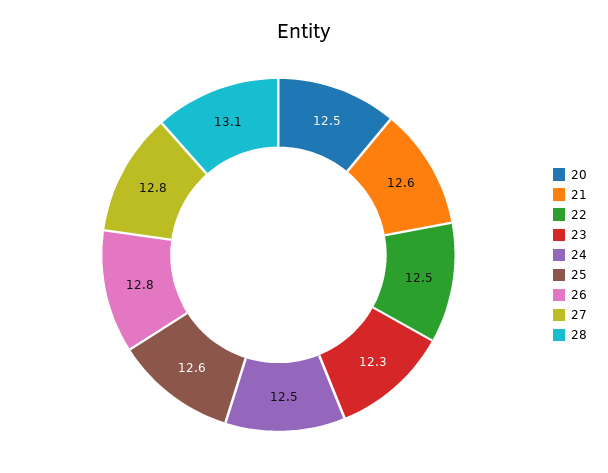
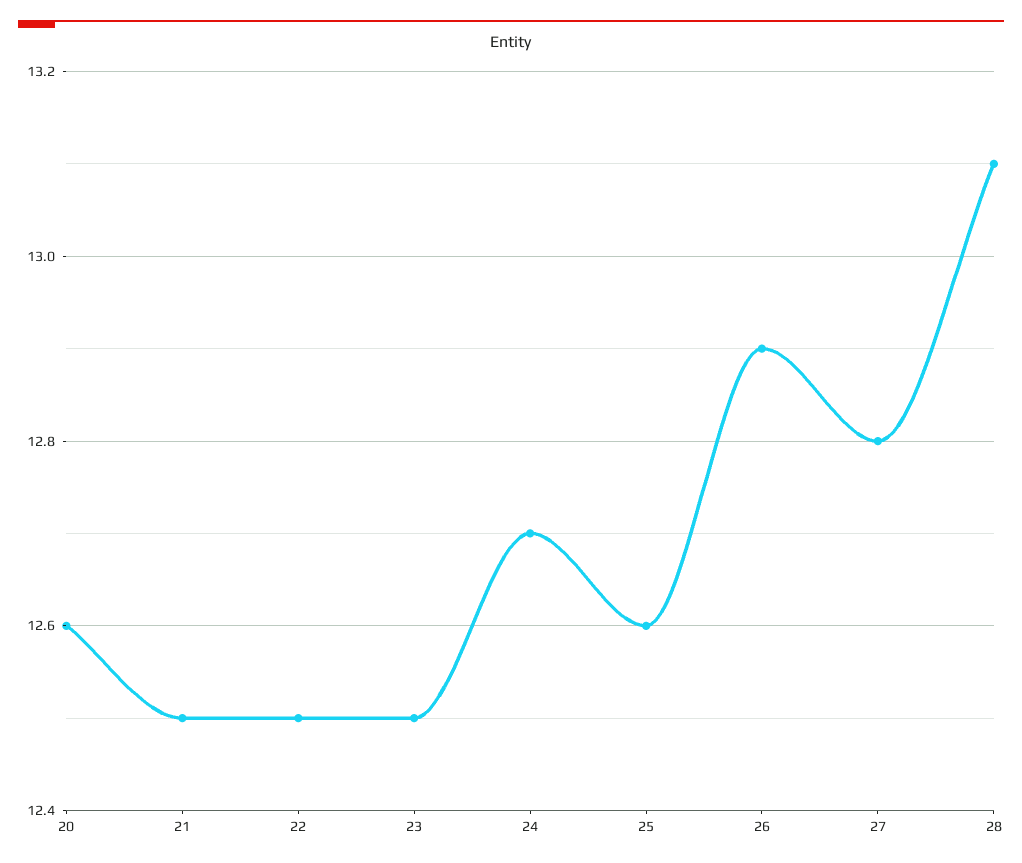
  {
-   "20": 12.5,
+   "20": 12.6,
-   "21": 12.6,
+   "21": 12.5,
    "22": 12.5,
-   "23": 12.3,
+   "23": 12.5,
-   "24": 12.5,
+   "24": 12.7,
    "25": 12.6,
-   "26": 12.8,
+   "26": 12.9,
    "27": 12.8,
    "28": 13.1
  }

